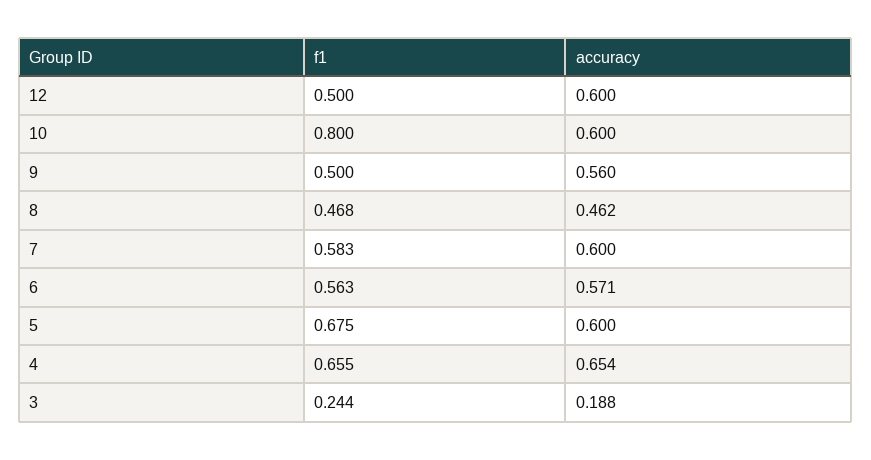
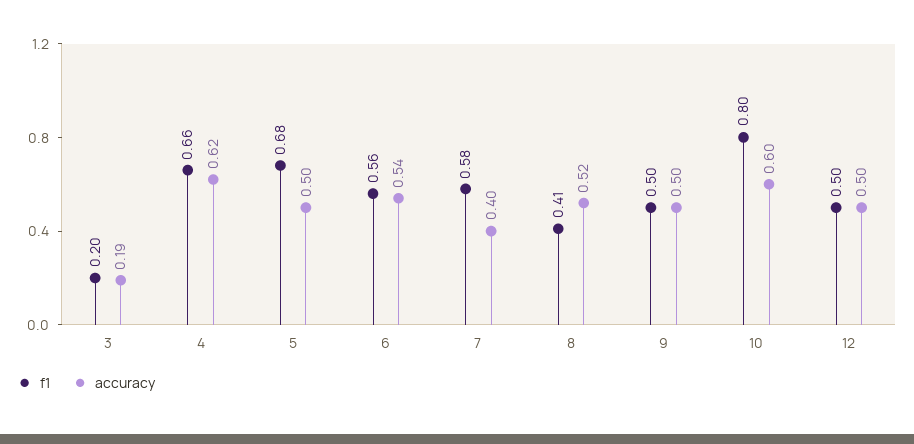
  {
    "f1": {
      "12": 0.5,
      "10": 0.8,
      "9": 0.5,
-     "8": 0.468,
+     "8": 0.41,
      "7": 0.583,
      "6": 0.563,
      "5": 0.675,
      "4": 0.655,
-     "3": 0.244
+     "3": 0.2
    },
    "accuracy": {
-     "12": 0.6,
+     "12": 0.5,
      "10": 0.6,
-     "9": 0.56,
+     "9": 0.5,
-     "8": 0.462,
+     "8": 0.52,
-     "7": 0.6,
+     "7": 0.4,
-     "6": 0.571,
+     "6": 0.54,
-     "5": 0.6,
+     "5": 0.5,
-     "4": 0.654,
+     "4": 0.62,
      "3": 0.188
    }
  }

